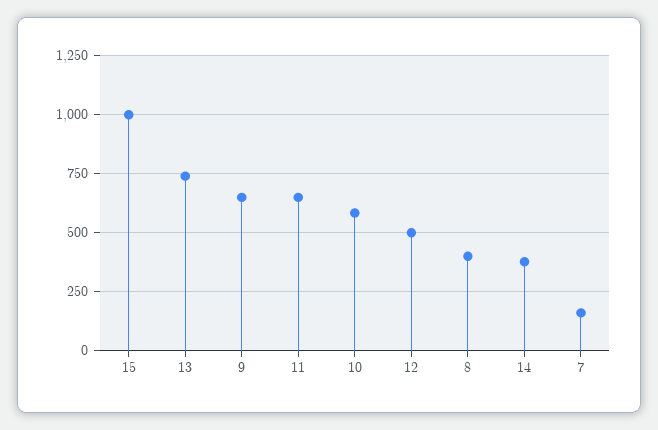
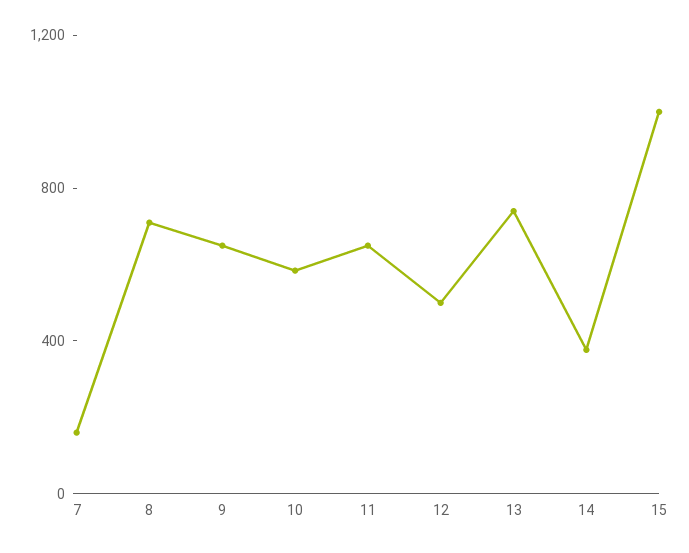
  {
    "15": 1000,
    "13": 750,
    "9": 650,
    "11": 650,
    "10": 600,
    "12": 500,
-   "8": 400,
+   "8": 700,
    "14": 400,
    "7": 150
  }

